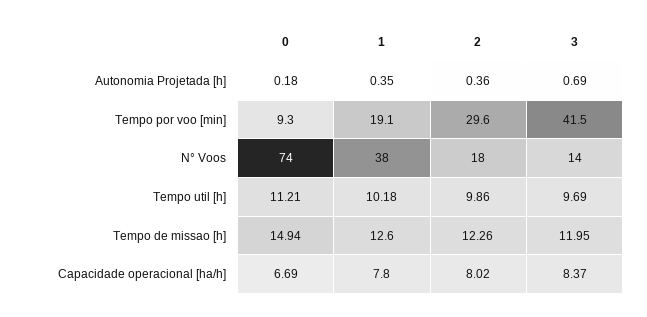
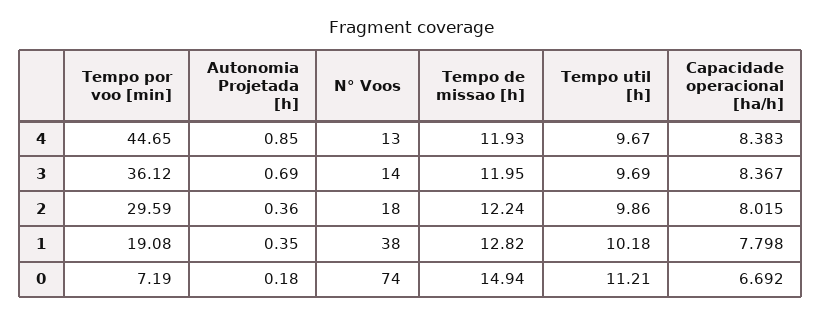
  {
    "0": {
      "Autonomia Projetada [h]": 0.18,
-     "Tempo por voo [min]": 9.3,
+     "Tempo por voo [min]": 7.19,
      "N° Voos": 74,
      "Tempo util [h]": 11.21,
      "Tempo de missao [h]": 14.94,
      "Capacidade operacional [ha/h]": 6.692
    },
    "1": {
      "Autonomia Projetada [h]": 0.35,
      "Tempo por voo [min]": 19.08,
      "N° Voos": 38,
      "Tempo util [h]": 10.18,
-     "Tempo de missao [h]": 12.6,
+     "Tempo de missao [h]": 12.82,
      "Capacidade operacional [ha/h]": 7.798
    },
    "2": {
      "Autonomia Projetada [h]": 0.36,
      "Tempo por voo [min]": 29.59,
      "N° Voos": 18,
      "Tempo util [h]": 9.86,
-     "Tempo de missao [h]": 12.26,
+     "Tempo de missao [h]": 12.24,
      "Capacidade operacional [ha/h]": 8.015
    },
    "3": {
      "Autonomia Projetada [h]": 0.69,
-     "Tempo por voo [min]": 41.5,
+     "Tempo por voo [min]": 36.12,
      "N° Voos": 14,
      "Tempo util [h]": 9.69,
      "Tempo de missao [h]": 11.95,
      "Capacidade operacional [ha/h]": 8.367
-   }
+   },
+   "4": {
+     "Tempo por voo [min]": 44.65,
+     "Autonomia Projetada [h]": 0.85,
+     "N° Voos": 13,
+     "Tempo de missao [h]": 11.93,
+     "Tempo util [h]": 9.67,
+     "Capacidade operacional [ha/h]": 8.383
+   }
  }

